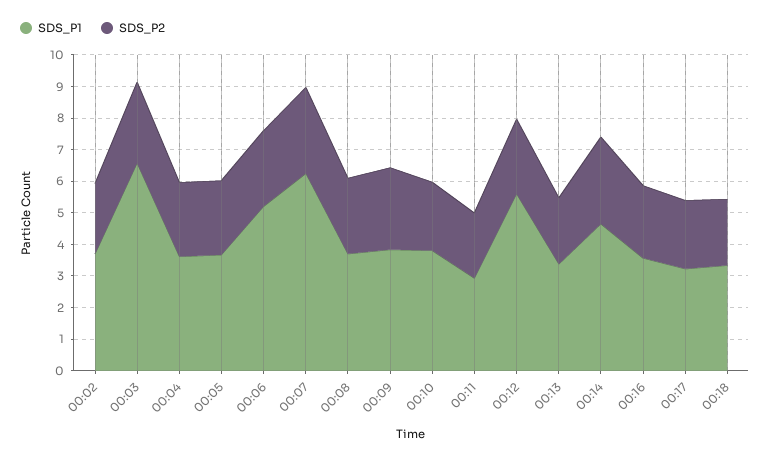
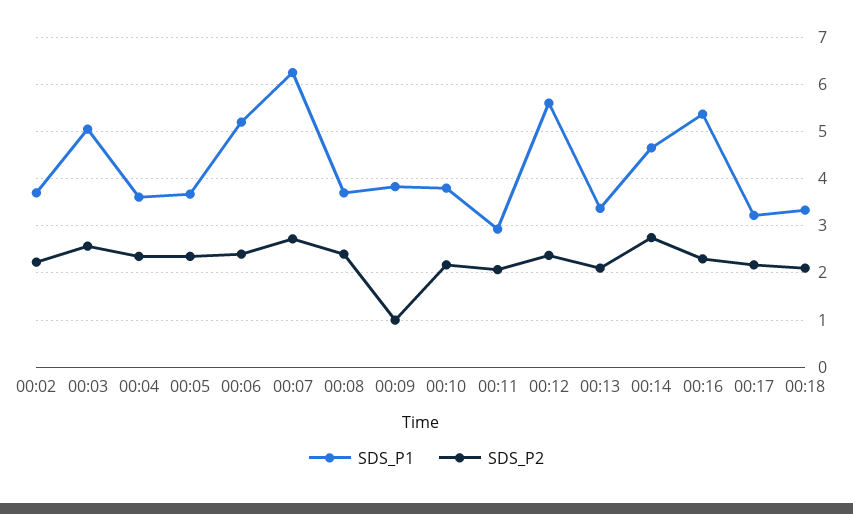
  {
    "SDS_P1": {
      "00:02": 3.8,
-     "00:03": 6.5,
+     "00:03": 5,
      "00:04": 3.6,
      "00:05": 3.6,
      "00:06": 5.2,
      "00:07": 6.2,
      "00:08": 3.8,
      "00:09": 3.8,
      "00:10": 3.8,
      "00:11": 3,
      "00:12": 5.6,
      "00:13": 3.4,
      "00:14": 4.6,
-     "00:16": 3.5,
+     "00:16": 5.4,
      "00:17": 3.2,
      "00:18": 3.4
    },
    "SDS_P2": {
      "00:02": 2.2,
      "00:03": 2.6,
      "00:04": 2.4,
      "00:05": 2.4,
      "00:06": 2.4,
      "00:07": 2.8,
      "00:08": 2.4,
-     "00:09": 2.5,
+     "00:09": 1,
      "00:10": 2.2,
      "00:11": 2,
      "00:12": 2.4,
      "00:13": 2.2,
      "00:14": 2.8,
      "00:16": 2.4,
      "00:17": 2.2,
      "00:18": 2.2
    }
  }

